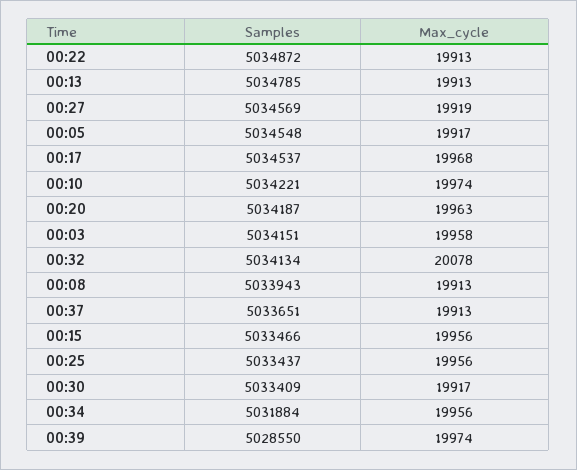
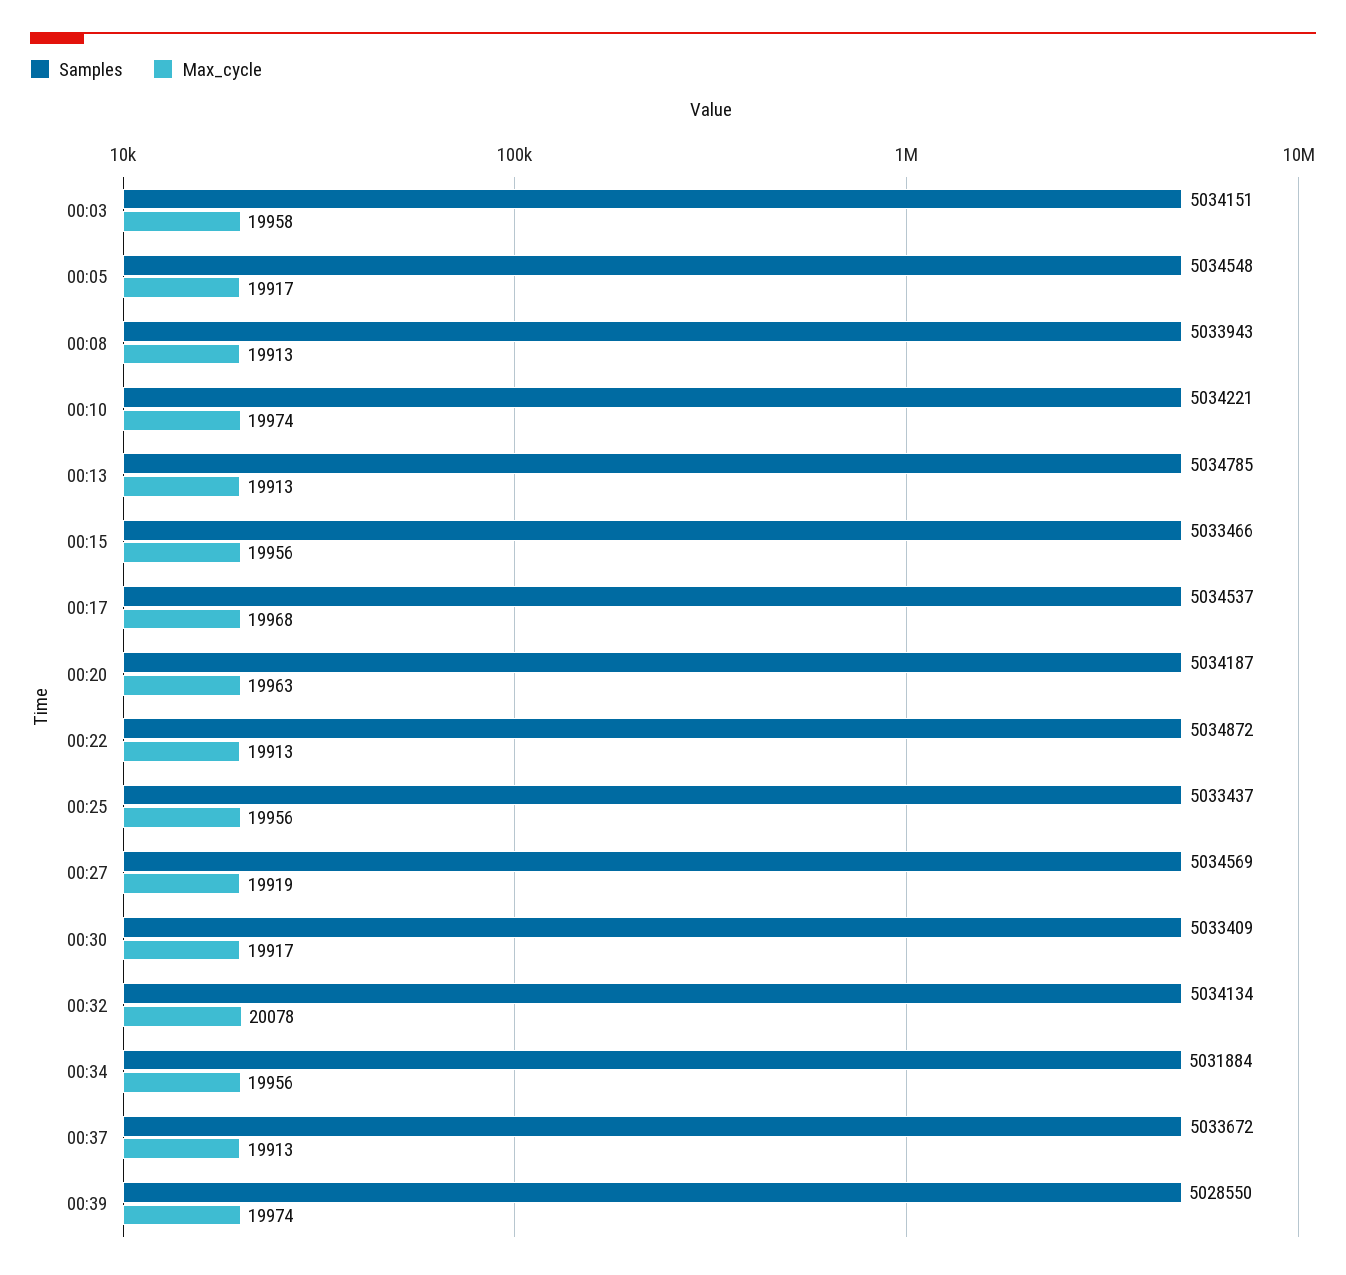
  {
    "Samples": {
      "00:22": 5034872,
      "00:13": 5034785,
      "00:27": 5034569,
      "00:05": 5034548,
      "00:17": 5034537,
      "00:10": 5034221,
      "00:20": 5034187,
      "00:03": 5034151,
      "00:32": 5034134,
      "00:08": 5033943,
-     "00:37": 5033651,
+     "00:37": 5033672,
      "00:15": 5033466,
      "00:25": 5033437,
      "00:30": 5033409,
      "00:34": 5031884,
      "00:39": 5028550
    },
    "Max_cycle": {
      "00:22": 19913,
      "00:13": 19913,
      "00:27": 19919,
      "00:05": 19917,
      "00:17": 19968,
      "00:10": 19974,
      "00:20": 19963,
      "00:03": 19958,
      "00:32": 20078,
      "00:08": 19913,
      "00:37": 19913,
      "00:15": 19956,
      "00:25": 19956,
      "00:30": 19917,
      "00:34": 19956,
      "00:39": 19974
    }
  }

